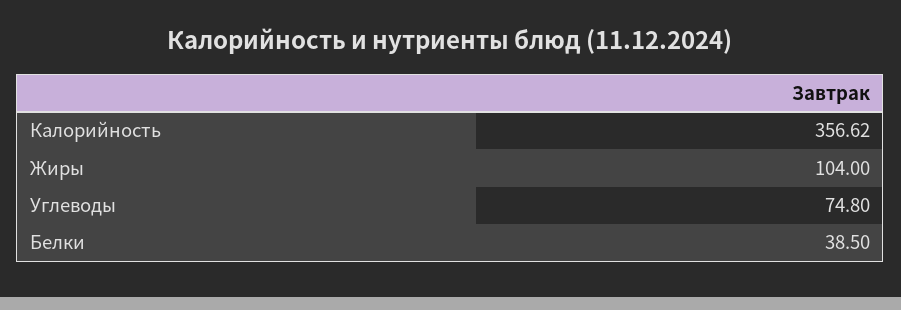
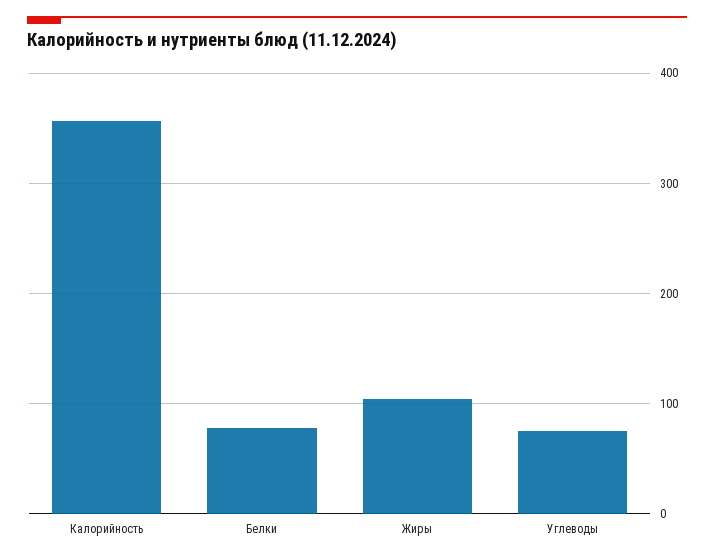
  {
    "Калорийность": 356.62,
    "Жиры": 104,
    "Углеводы": 74.8,
-   "Белки": 38.5
+   "Белки": 80
  }

